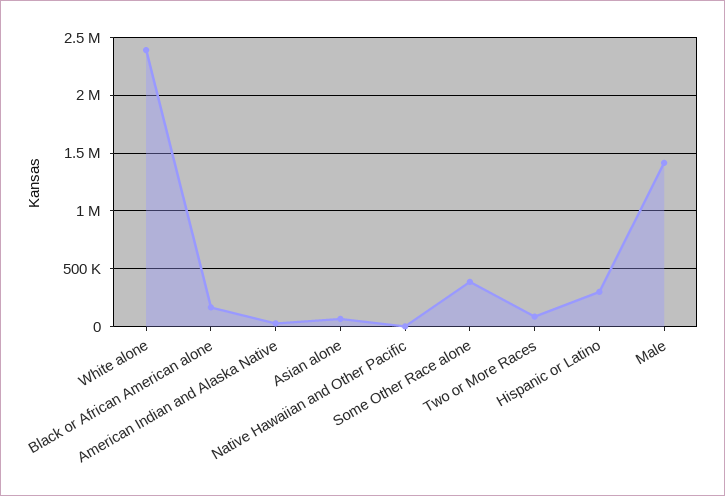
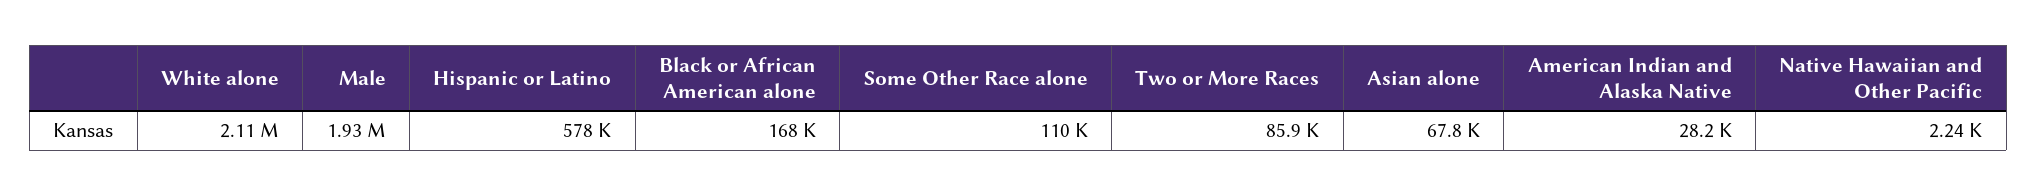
  {
-   "White alone": 2400000,
+   "White alone": 2110000,
    "Black or African American alone": 168000,
    "American Indian and Alaska Native": 28200,
    "Asian alone": 67800,
    "Native Hawaiian and Other Pacific": 2240,
-   "Some Other Race alone": 400000,
+   "Some Other Race alone": 110000,
    "Two or More Races": 85900,
-   "Hispanic or Latino": 300000,
+   "Hispanic or Latino": 578000,
-   "Male": 1400000
+   "Male": 1930000
  }

